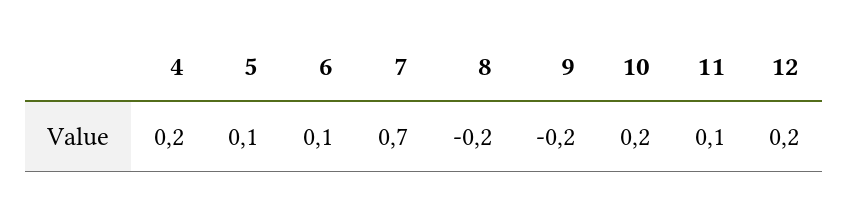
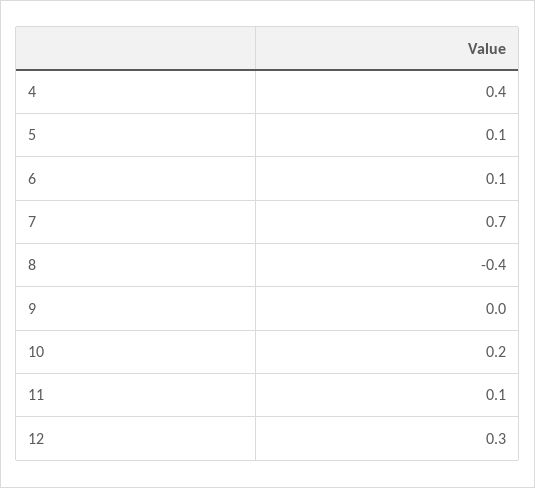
  {
-   "4": 0.2,
+   "4": 0.4,
    "5": 0.1,
    "6": 0.1,
    "7": 0.7,
-   "8": -0.2,
+   "8": -0.4,
-   "9": -0.2,
+   "9": 0,
    "10": 0.2,
    "11": 0.1,
-   "12": 0.2
+   "12": 0.3
  }

